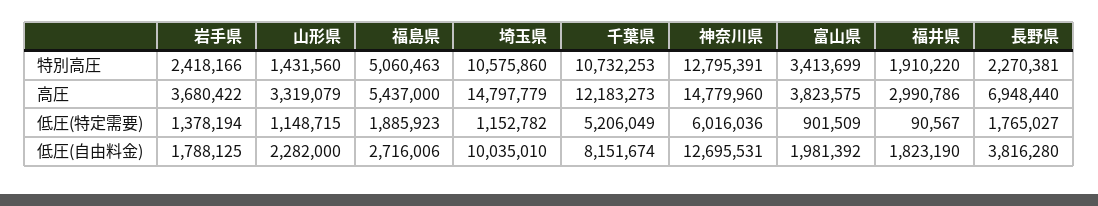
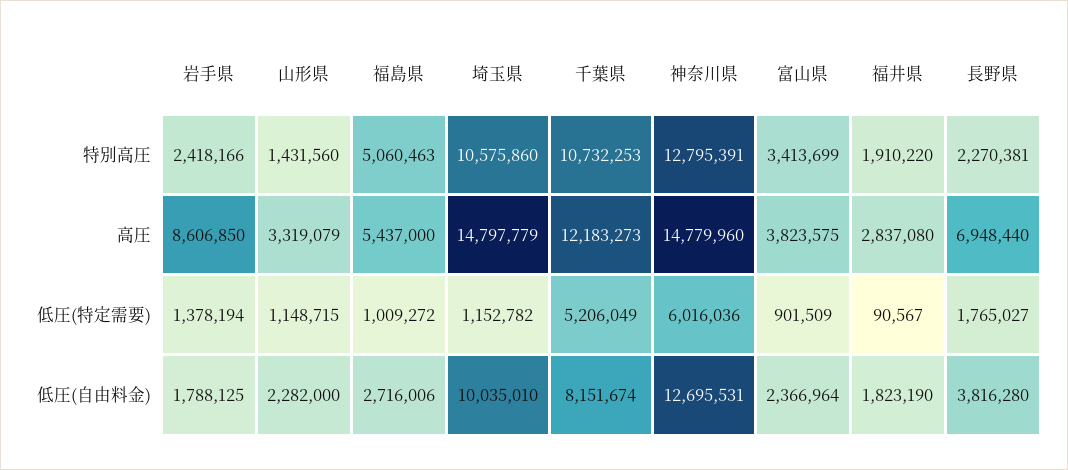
  {
    "岩手県": {
      "特別高圧": 2418166,
-     "高圧": 3680422,
+     "高圧": 8606850,
      "低圧(特定需要)": 1378194,
      "低圧(自由料金)": 1788125
    },
    "山形県": {
      "特別高圧": 1431560,
      "高圧": 3319079,
      "低圧(特定需要)": 1148715,
      "低圧(自由料金)": 2282000
    },
    "福島県": {
      "特別高圧": 5060463,
      "高圧": 5437000,
-     "低圧(特定需要)": 1885923,
+     "低圧(特定需要)": 1009272,
      "低圧(自由料金)": 2716006
    },
    "埼玉県": {
      "特別高圧": 10575860,
      "高圧": 14797779,
      "低圧(特定需要)": 1152782,
      "低圧(自由料金)": 10035010
    },
    "千葉県": {
      "特別高圧": 10732253,
      "高圧": 12183273,
      "低圧(特定需要)": 5206049,
      "低圧(自由料金)": 8151674
    },
    "神奈川県": {
      "特別高圧": 12795391,
      "高圧": 14779960,
      "低圧(特定需要)": 6016036,
      "低圧(自由料金)": 12695531
    },
    "富山県": {
      "特別高圧": 3413699,
      "高圧": 3823575,
      "低圧(特定需要)": 901509,
-     "低圧(自由料金)": 1981392
+     "低圧(自由料金)": 2366964
    },
    "福井県": {
      "特別高圧": 1910220,
-     "高圧": 2990786,
+     "高圧": 2837080,
      "低圧(特定需要)": 90567,
      "低圧(自由料金)": 1823190
    },
    "長野県": {
      "特別高圧": 2270381,
      "高圧": 6948440,
      "低圧(特定需要)": 1765027,
      "低圧(自由料金)": 3816280
    }
  }

